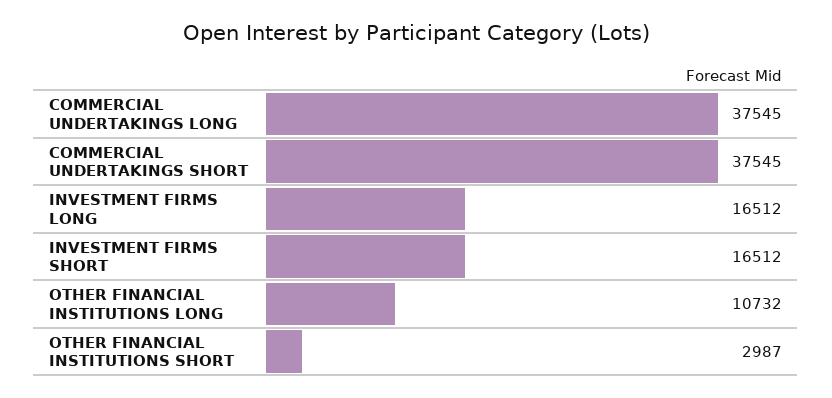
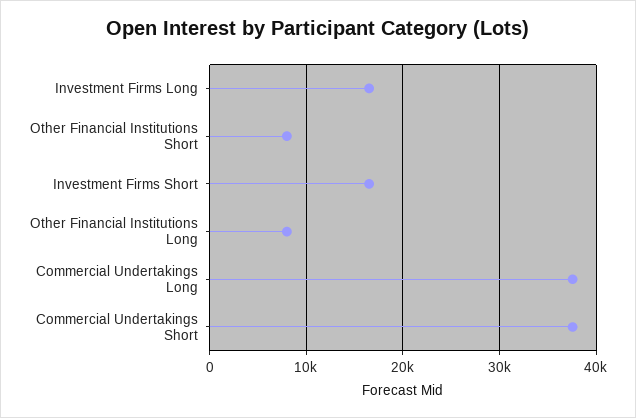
  {
    "COMMERCIAL UNDERTAKINGS LONG": 37545,
    "COMMERCIAL UNDERTAKINGS SHORT": 37545,
    "INVESTMENT FIRMS LONG": 16512,
    "INVESTMENT FIRMS SHORT": 16512,
-   "OTHER FINANCIAL INSTITUTIONS LONG": 10732,
+   "OTHER FINANCIAL INSTITUTIONS LONG": 8000,
-   "OTHER FINANCIAL INSTITUTIONS SHORT": 2987
+   "OTHER FINANCIAL INSTITUTIONS SHORT": 8000
  }

